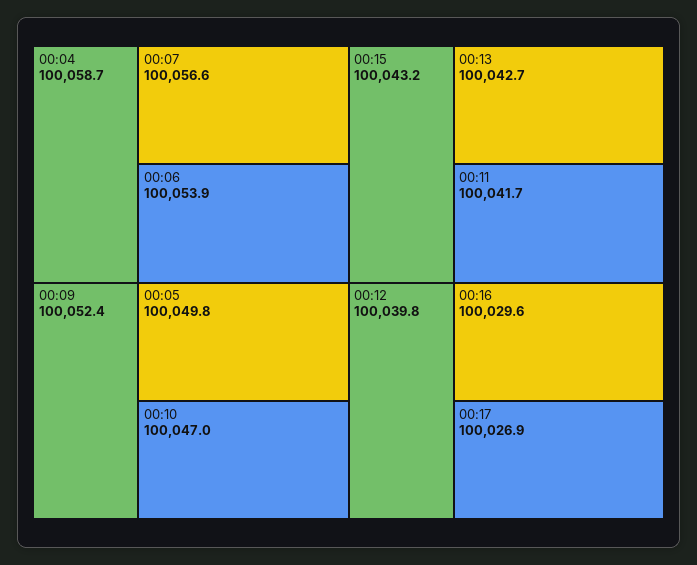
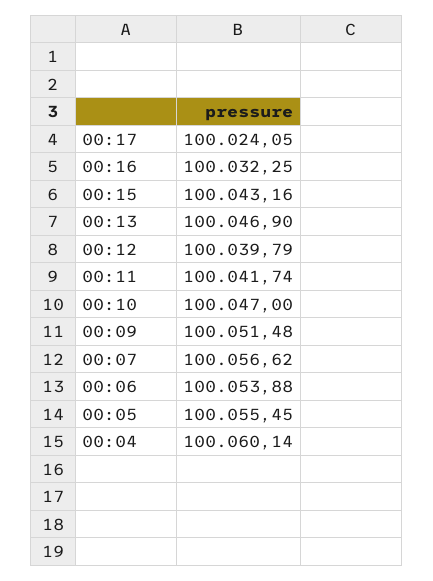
  {
-   "00:04": 100058.7,
+   "00:04": 100060.14,
    "00:07": 100056.62,
    "00:06": 100053.88,
-   "00:09": 100052.4,
+   "00:09": 100051.48,
-   "00:05": 100049.8,
+   "00:05": 100055.45,
    "00:10": 100047,
    "00:15": 100043.16,
-   "00:13": 100042.7,
+   "00:13": 100046.9,
    "00:11": 100041.74,
    "00:12": 100039.79,
-   "00:16": 100029.6,
+   "00:16": 100032.25,
-   "00:17": 100026.9
+   "00:17": 100024.05
  }

